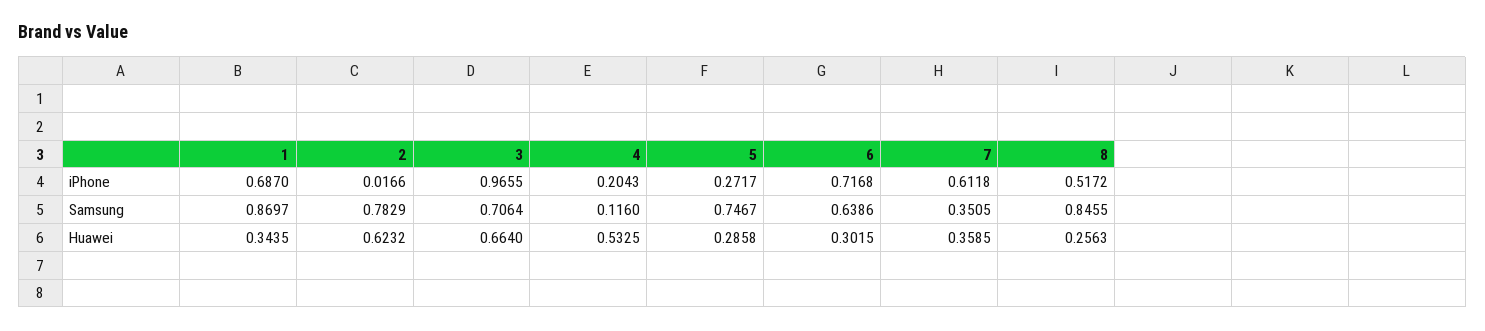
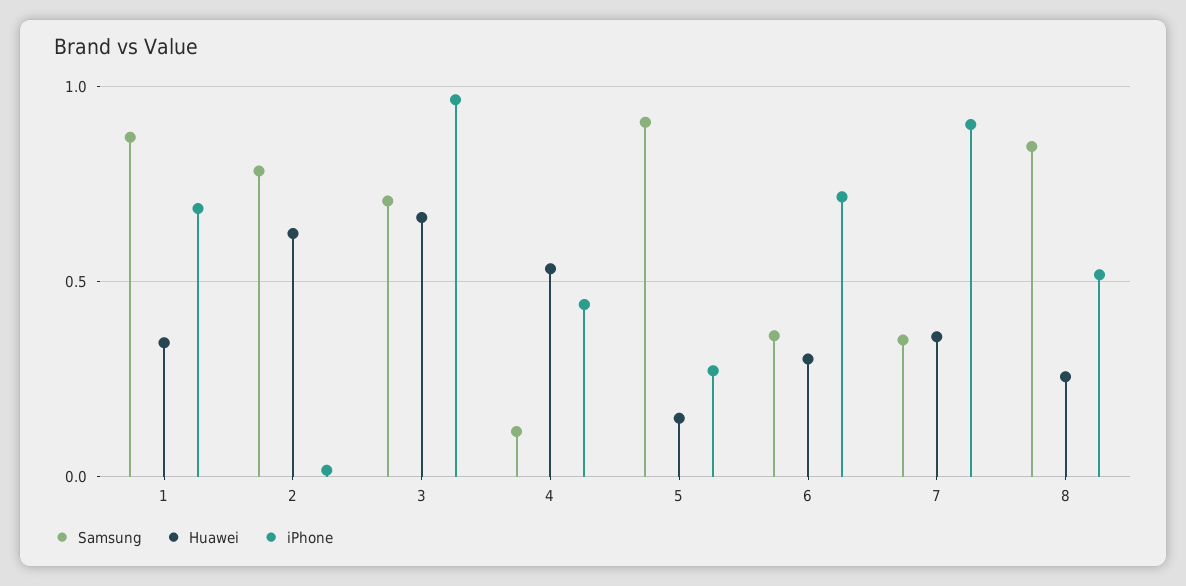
  {
    "iPhone": {
      "1": 0.687,
      "2": 0.0166,
      "3": 0.9655,
-     "4": 0.2043,
+     "4": 0.45,
      "5": 0.2717,
      "6": 0.7168,
-     "7": 0.6118,
+     "7": 0.9,
      "8": 0.5172
    },
    "Samsung": {
      "1": 0.8697,
      "2": 0.7829,
      "3": 0.7064,
      "4": 0.116,
-     "5": 0.7467,
+     "5": 0.9,
-     "6": 0.6386,
+     "6": 0.35,
      "7": 0.3505,
      "8": 0.8455
    },
    "Huawei": {
      "1": 0.3435,
      "2": 0.6232,
      "3": 0.664,
      "4": 0.5325,
-     "5": 0.2858,
+     "5": 0.15,
      "6": 0.3015,
      "7": 0.3585,
      "8": 0.2563
    }
  }

